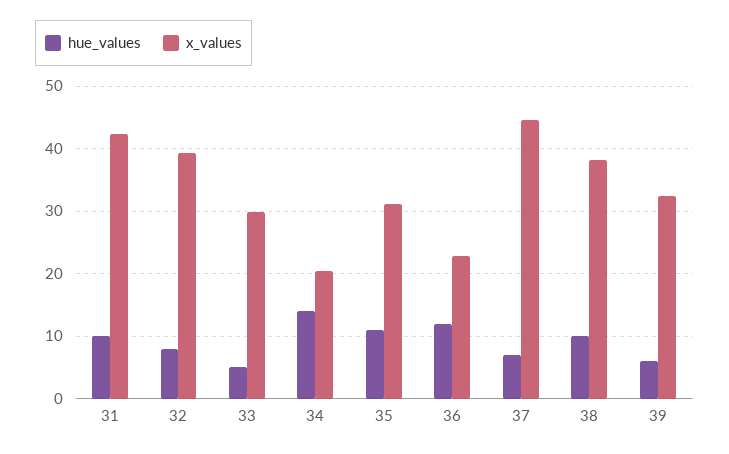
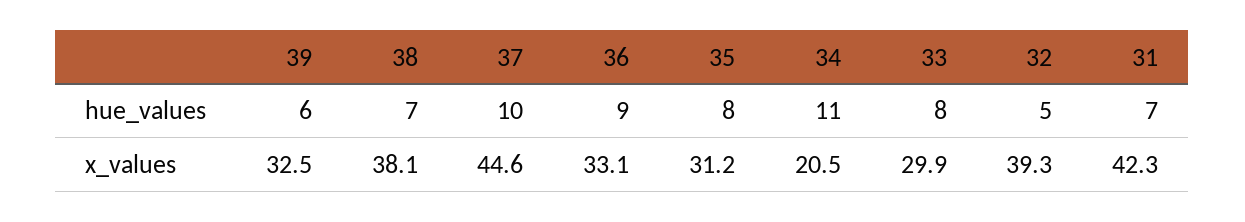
  {
    "hue_values": {
-     "31": 10,
+     "31": 7,
-     "32": 8,
+     "32": 5,
-     "33": 5,
+     "33": 8,
-     "34": 14,
+     "34": 11,
-     "35": 11,
+     "35": 8,
-     "36": 12,
+     "36": 9,
-     "37": 7,
+     "37": 10,
-     "38": 10,
+     "38": 7,
      "39": 6
    },
    "x_values": {
      "31": 42.3,
      "32": 39.3,
      "33": 29.9,
      "34": 20.5,
      "35": 31.2,
-     "36": 23,
+     "36": 33.1,
      "37": 44.6,
      "38": 38.1,
      "39": 32.5
    }
  }

